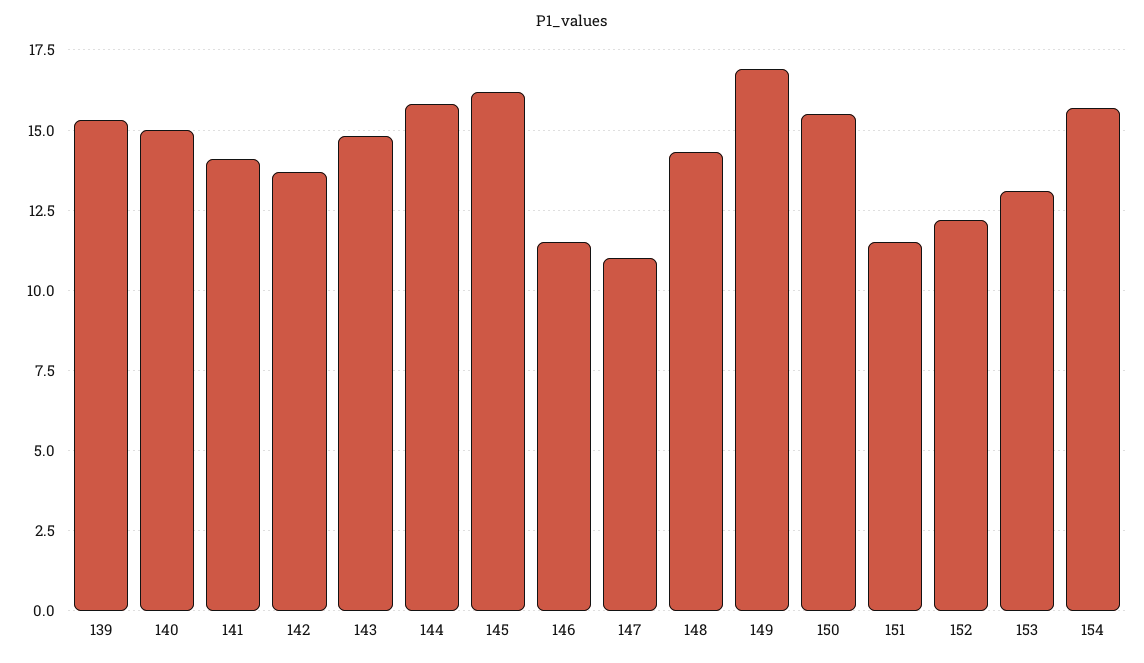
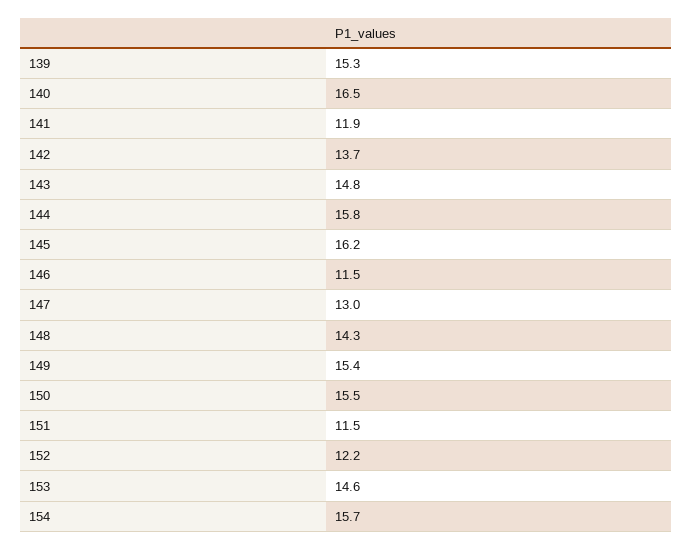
  {
    "139": 15.3,
-   "140": 15,
+   "140": 16.5,
-   "141": 14,
+   "141": 11.9,
    "142": 13.7,
    "143": 14.8,
    "144": 15.8,
    "145": 16.2,
    "146": 11.5,
-   "147": 11,
+   "147": 13,
    "148": 14.3,
-   "149": 17,
+   "149": 15.4,
    "150": 15.5,
    "151": 11.5,
    "152": 12.2,
-   "153": 13,
+   "153": 14.6,
    "154": 15.7
  }

